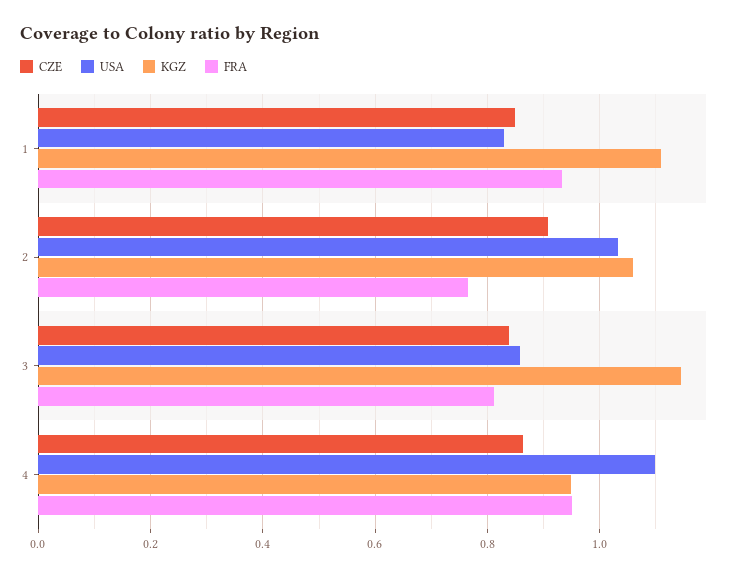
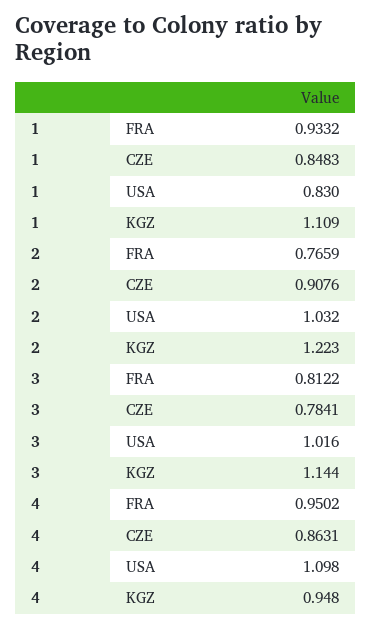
  {
    "CZE": {
      "1": 0.8483,
      "2": 0.9076,
-     "3": 0.84,
+     "3": 0.7841,
      "4": 0.8631
    },
    "USA": {
      "1": 0.83,
      "2": 1.032,
-     "3": 0.86,
+     "3": 1.016,
      "4": 1.098
    },
    "KGZ": {
      "1": 1.109,
-     "2": 1.06,
+     "2": 1.223,
      "3": 1.144,
      "4": 0.948
    },
    "FRA": {
      "1": 0.9332,
      "2": 0.7659,
      "3": 0.8122,
      "4": 0.9502
    }
  }

